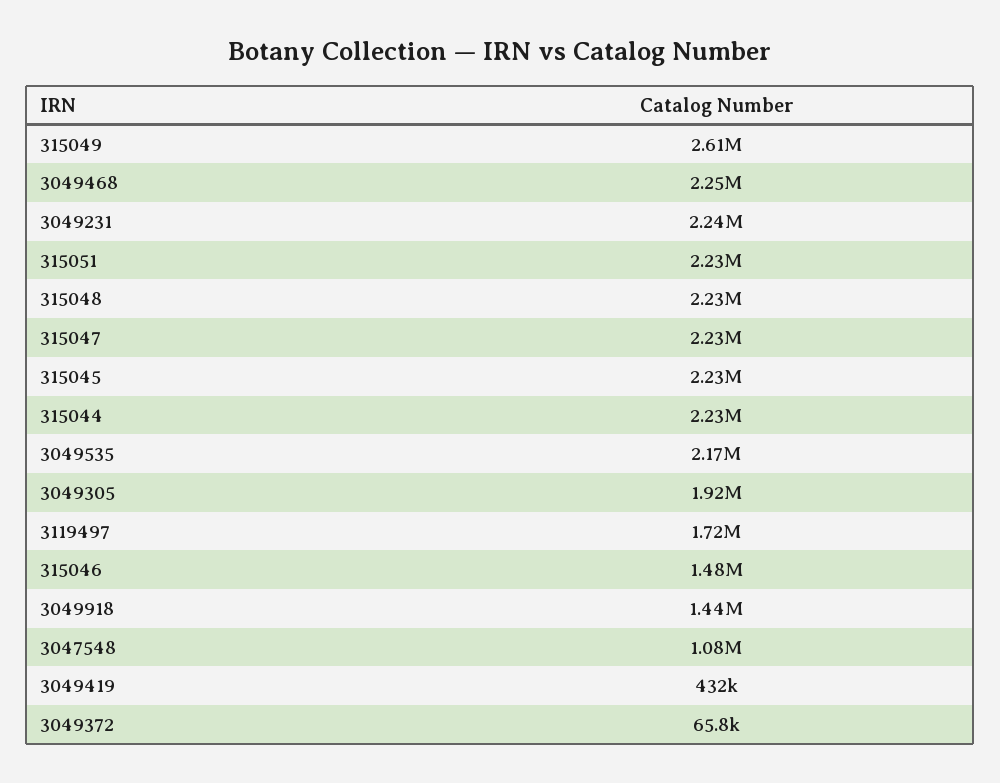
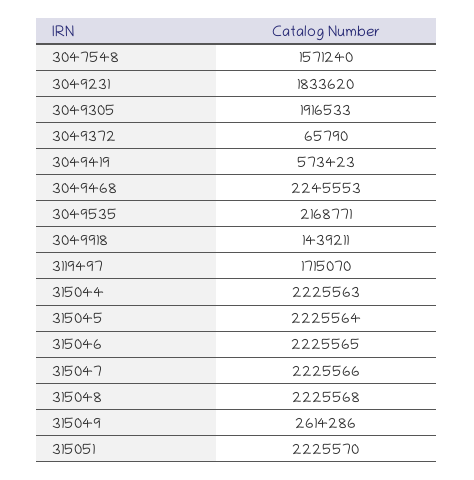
  {
    "315049": 2614286,
    "3049468": 2245553,
-   "3049231": 2240000,
+   "3049231": 1833620,
    "315051": 2225570,
    "315048": 2225568,
    "315047": 2225566,
    "315045": 2225564,
    "315044": 2225563,
    "3049535": 2168771,
    "3049305": 1916533,
    "3119497": 1715070,
-   "315046": 1480000,
+   "315046": 2225565,
    "3049918": 1439211,
-   "3047548": 1080000,
+   "3047548": 1571240,
-   "3049419": 432000,
+   "3049419": 573423,
    "3049372": 65790
  }

